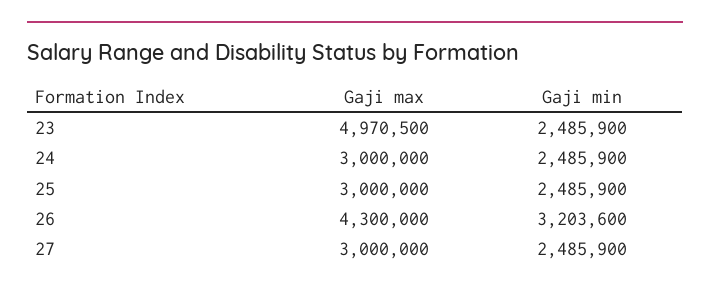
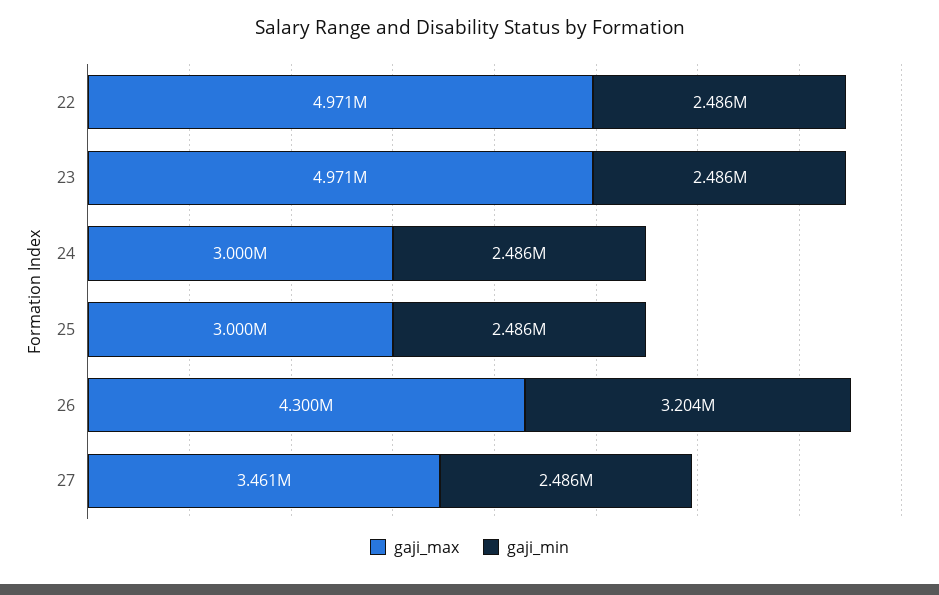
  {
    "Gaji max": {
      "23": 4970500,
      "24": 3000000,
      "25": 3000000,
      "26": 4300000,
-     "27": 3000000
+     "27": 3461000,
+     "22": 4971000
    },
    "Gaji min": {
      "23": 2485900,
      "24": 2485900,
      "25": 2485900,
      "26": 3203600,
-     "27": 2485900
+     "27": 2485900,
+     "22": 2486000
    }
  }

